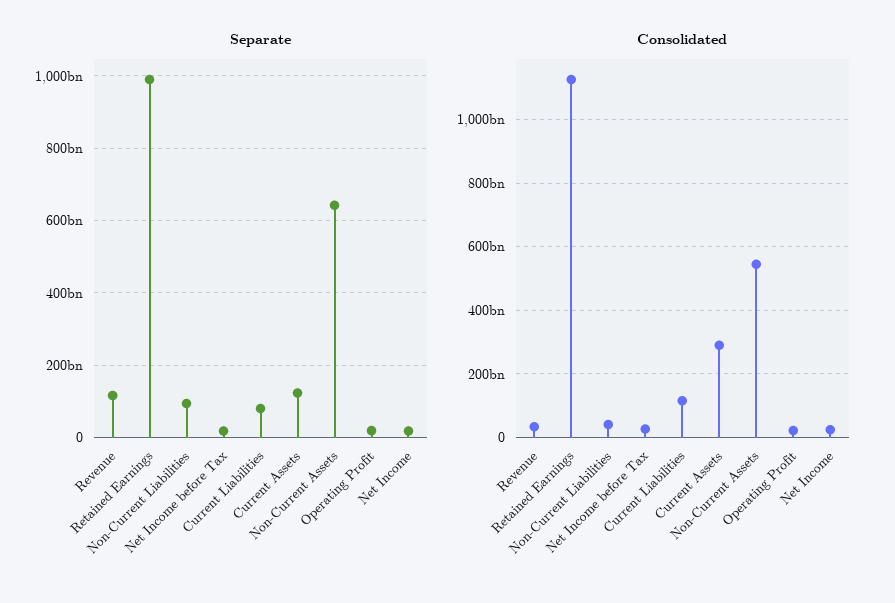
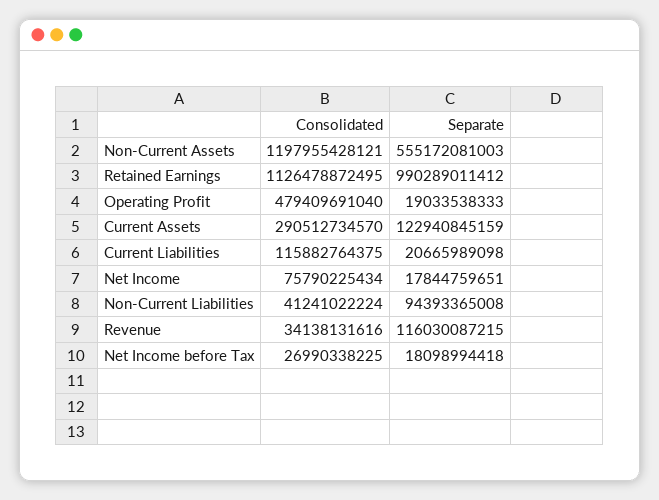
  {
    "Separate": {
      "Revenue": 116030087215,
      "Retained Earnings": 990289011412,
      "Non-Current Liabilities": 94393365008,
      "Net Income before Tax": 18098994418,
-     "Current Liabilities": 80000000000,
+     "Current Liabilities": 20665989098,
      "Current Assets": 122940845159,
-     "Non-Current Assets": 640000000000,
+     "Non-Current Assets": 555172081003,
      "Operating Profit": 19033538333,
      "Net Income": 17844759651
    },
    "Consolidated": {
      "Revenue": 34138131616,
      "Retained Earnings": 1126478872495,
      "Non-Current Liabilities": 41241022224,
      "Net Income before Tax": 26990338225,
      "Current Liabilities": 115882764375,
      "Current Assets": 290512734570,
-     "Non-Current Assets": 540000000000,
+     "Non-Current Assets": 1197955428121,
-     "Operating Profit": 20000000000,
+     "Operating Profit": 479409691040,
-     "Net Income": 20000000000
+     "Net Income": 75790225434
    }
  }

